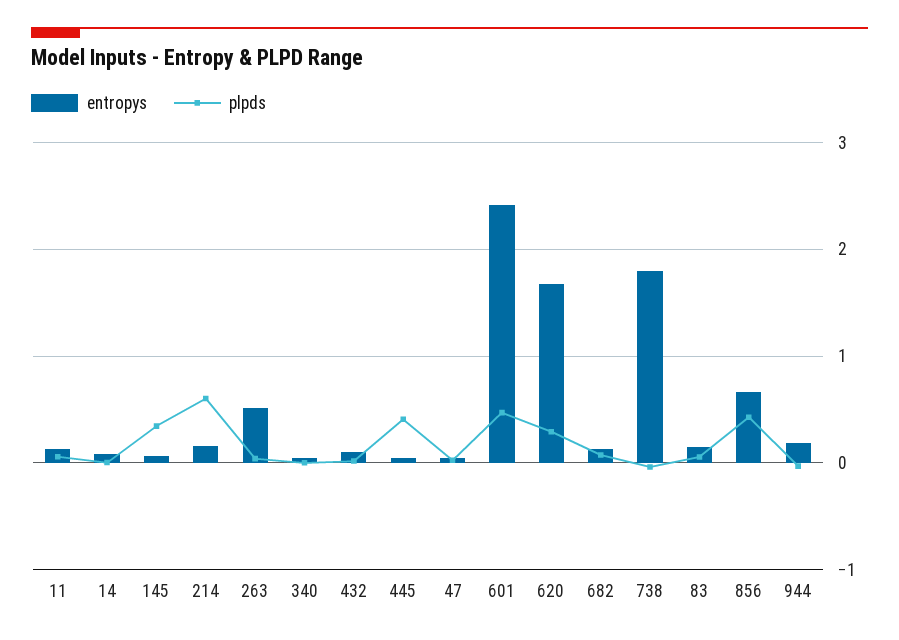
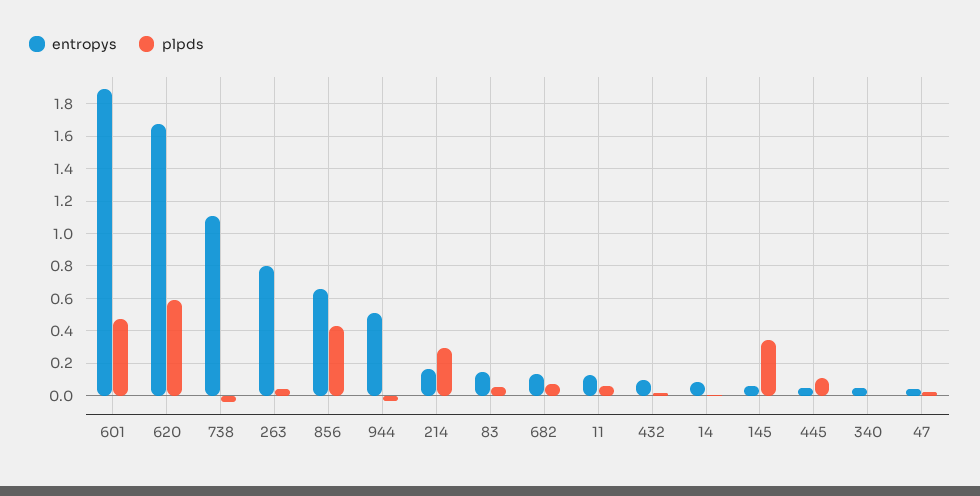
  {
    "entropys": {
      "11": 0.15,
      "14": 0.1,
      "145": 0.05,
      "214": 0.15,
-     "263": 0.5,
+     "263": 0.8,
      "340": 0.05,
      "432": 0.1,
      "445": 0.05,
      "47": 0.05,
-     "601": 2.4,
+     "601": 1.9,
      "620": 1.7,
      "682": 0.15,
-     "738": 1.8,
+     "738": 1.1,
      "83": 0.15,
      "856": 0.65,
-     "944": 0.2
+     "944": 0.5
    },
    "plpds": {
      "11": 0.05,
      "14": 0,
      "145": 0.35,
-     "214": 0.6,
+     "214": 0.3,
      "263": 0.05,
      "340": 0,
      "432": 0,
-     "445": 0.4,
+     "445": 0.1,
      "47": 0,
      "601": 0.45,
-     "620": 0.3,
+     "620": 0.6,
      "682": 0.05,
      "738": -0.05,
      "83": 0.05,
      "856": 0.45,
      "944": -0.05
    }
  }

